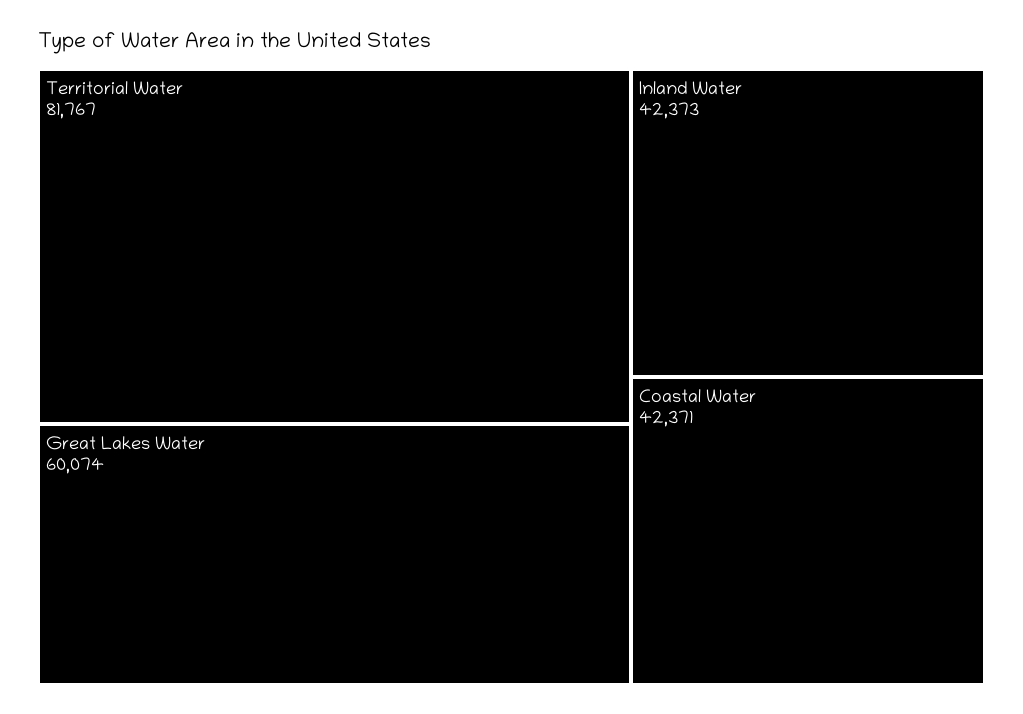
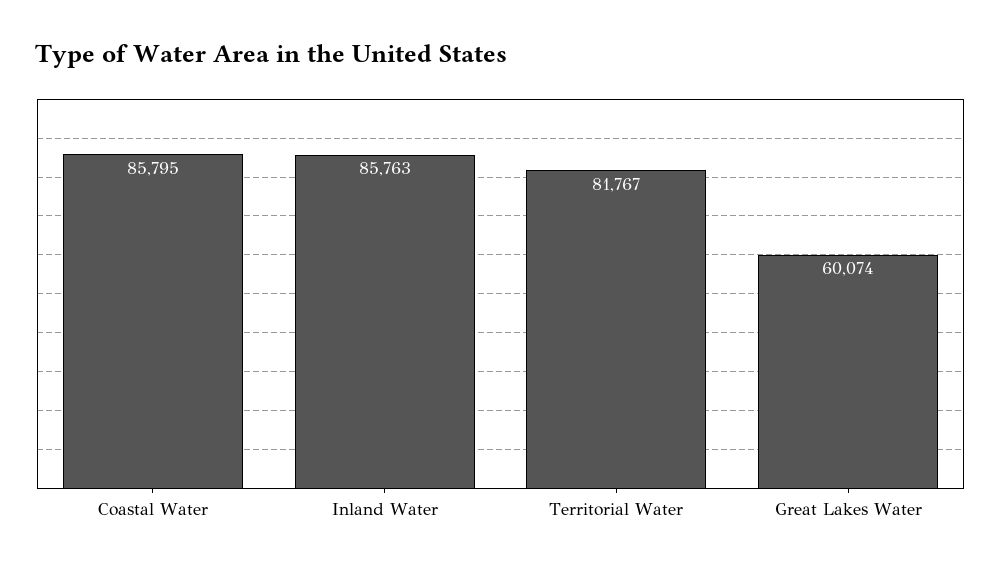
  {
    "Territorial Water": 81767,
    "Great Lakes Water": 60074,
-   "Inland Water": 42373,
+   "Inland Water": 85763,
-   "Coastal Water": 42371
+   "Coastal Water": 85795
  }

